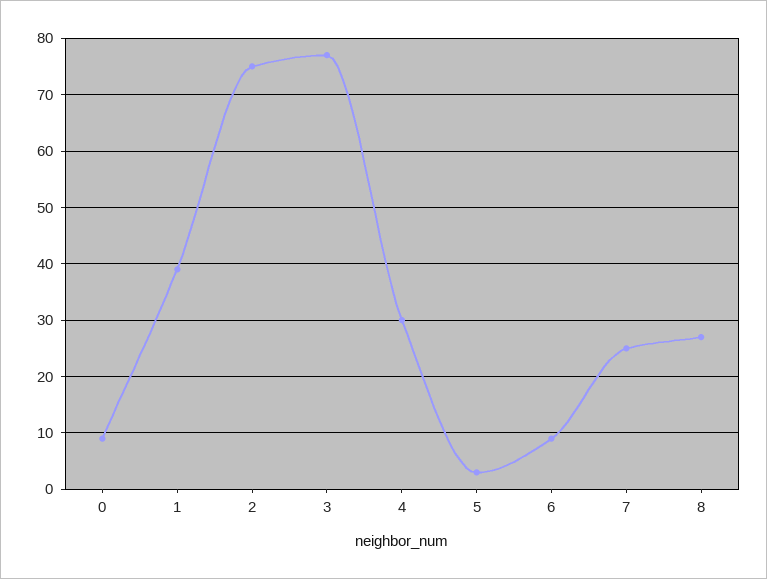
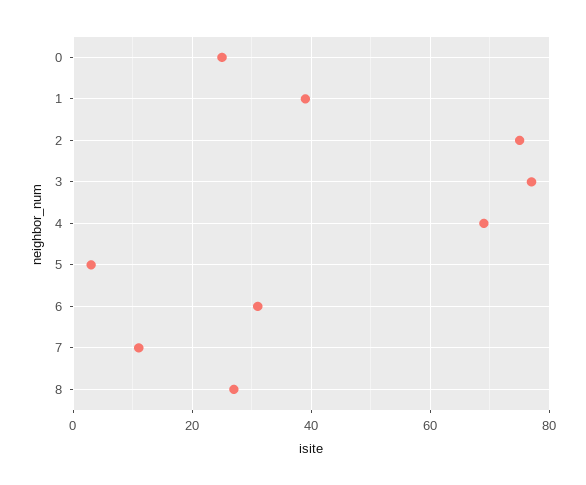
  {
-   "0": 10,
+   "0": 25,
    "1": 40,
    "2": 75,
    "3": 75,
-   "4": 30,
+   "4": 70,
    "5": 5,
-   "6": 10,
+   "6": 30,
-   "7": 25,
+   "7": 10,
    "8": 25
  }

